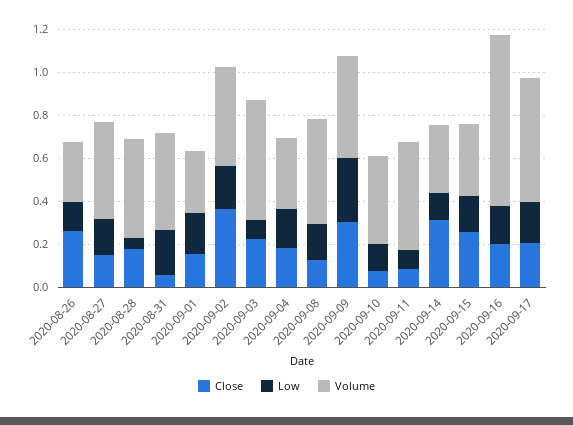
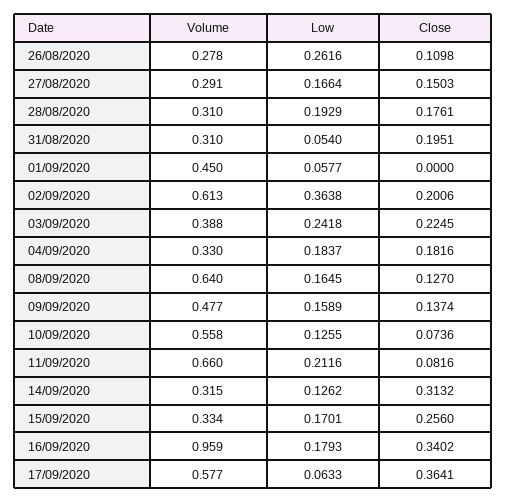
  {
    "Close": {
-     "2020-08-26": 0.25,
+     "2020-08-26": 0.1098,
      "2020-08-27": 0.1503,
      "2020-08-28": 0.1761,
-     "2020-08-31": 0.05,
+     "2020-08-31": 0.1951,
-     "2020-09-01": 0.15,
+     "2020-09-01": 0,
-     "2020-09-02": 0.35,
+     "2020-09-02": 0.2006,
      "2020-09-03": 0.2245,
      "2020-09-04": 0.1816,
      "2020-09-08": 0.127,
-     "2020-09-09": 0.3,
+     "2020-09-09": 0.1374,
      "2020-09-10": 0.0736,
      "2020-09-11": 0.0816,
      "2020-09-14": 0.3132,
      "2020-09-15": 0.256,
-     "2020-09-16": 0.2,
+     "2020-09-16": 0.3402,
-     "2020-09-17": 0.2
+     "2020-09-17": 0.3641
    },
    "Low": {
-     "2020-08-26": 0.15,
+     "2020-08-26": 0.2616,
      "2020-08-27": 0.1664,
-     "2020-08-28": 0.05,
+     "2020-08-28": 0.1929,
-     "2020-08-31": 0.2,
+     "2020-08-31": 0.054,
-     "2020-09-01": 0.2,
+     "2020-09-01": 0.0577,
-     "2020-09-02": 0.2,
+     "2020-09-02": 0.3638,
-     "2020-09-03": 0.1,
+     "2020-09-03": 0.2418,
      "2020-09-04": 0.1837,
      "2020-09-08": 0.1645,
-     "2020-09-09": 0.3,
+     "2020-09-09": 0.1589,
      "2020-09-10": 0.1255,
-     "2020-09-11": 0.1,
+     "2020-09-11": 0.2116,
      "2020-09-14": 0.1262,
      "2020-09-15": 0.1701,
      "2020-09-16": 0.1793,
-     "2020-09-17": 0.2
+     "2020-09-17": 0.0633
    },
    "Volume": {
      "2020-08-26": 0.278,
-     "2020-08-27": 0.45,
+     "2020-08-27": 0.291,
-     "2020-08-28": 0.45,
+     "2020-08-28": 0.31,
-     "2020-08-31": 0.45,
+     "2020-08-31": 0.31,
-     "2020-09-01": 0.3,
+     "2020-09-01": 0.45,
-     "2020-09-02": 0.45,
+     "2020-09-02": 0.613,
-     "2020-09-03": 0.55,
+     "2020-09-03": 0.388,
      "2020-09-04": 0.33,
-     "2020-09-08": 0.5,
+     "2020-09-08": 0.64,
      "2020-09-09": 0.477,
-     "2020-09-10": 0.4,
+     "2020-09-10": 0.558,
-     "2020-09-11": 0.5,
+     "2020-09-11": 0.66,
      "2020-09-14": 0.315,
      "2020-09-15": 0.334,
-     "2020-09-16": 0.8,
+     "2020-09-16": 0.959,
      "2020-09-17": 0.577
    }
  }

